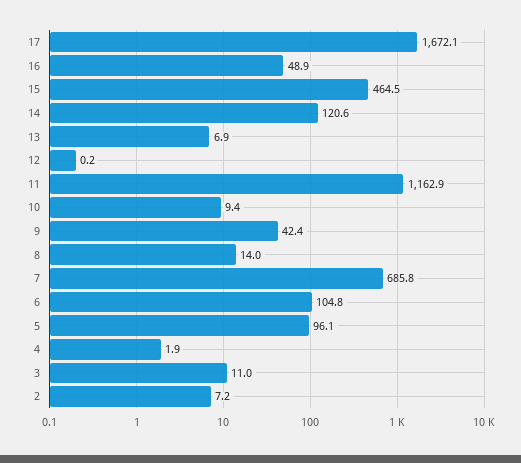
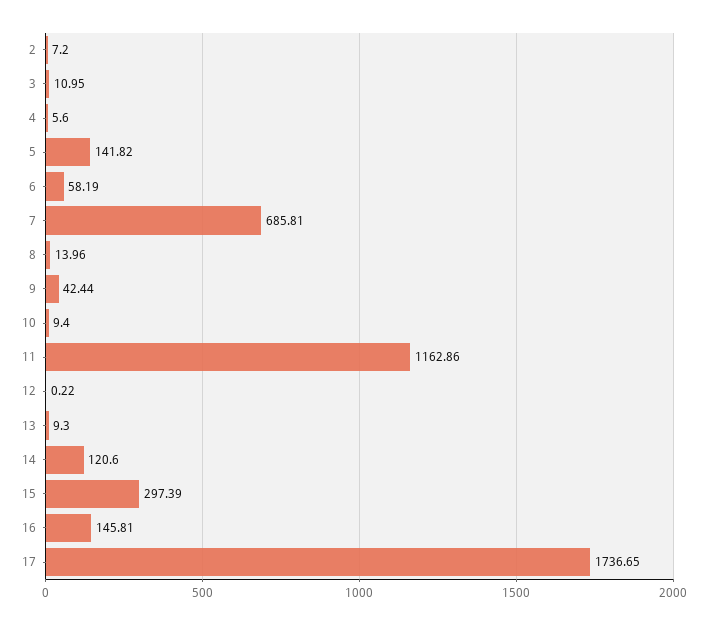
  {
-   "17": 1672.1,
+   "17": 1736.65,
-   "16": 48.9,
+   "16": 145.81,
-   "15": 464.5,
+   "15": 297.39,
    "14": 120.6,
-   "13": 6.9,
+   "13": 9.3,
    "12": 0.22,
    "11": 1162.86,
    "10": 9.4,
    "9": 42.44,
    "8": 13.96,
    "7": 685.81,
-   "6": 104.8,
+   "6": 58.19,
-   "5": 96.1,
+   "5": 141.82,
-   "4": 1.9,
+   "4": 5.6,
    "3": 10.95,
    "2": 7.2
  }

